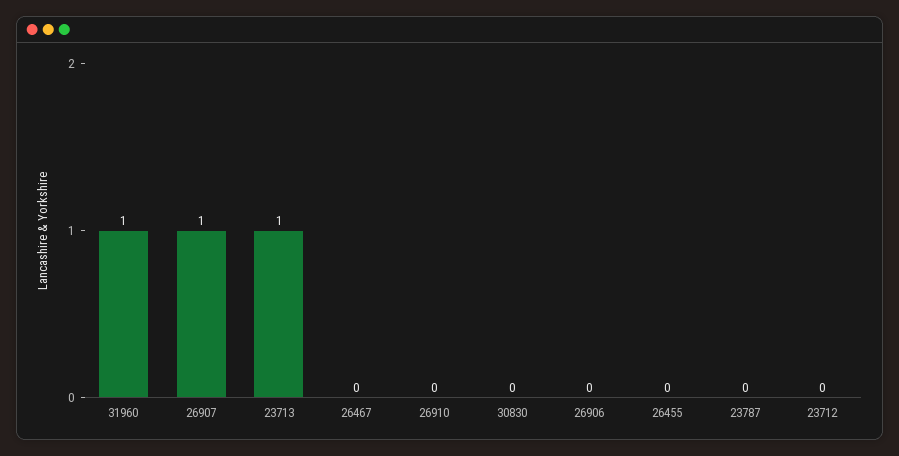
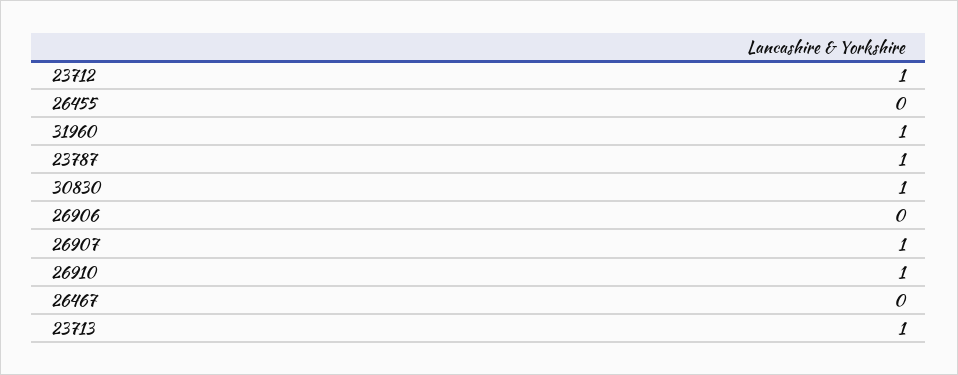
  {
    "31960": 1,
    "26907": 1,
    "23713": 1,
    "26467": 0,
-   "26910": 0,
+   "26910": 1,
-   "30830": 0,
+   "30830": 1,
    "26906": 0,
    "26455": 0,
-   "23787": 0,
+   "23787": 1,
-   "23712": 0
+   "23712": 1
  }

